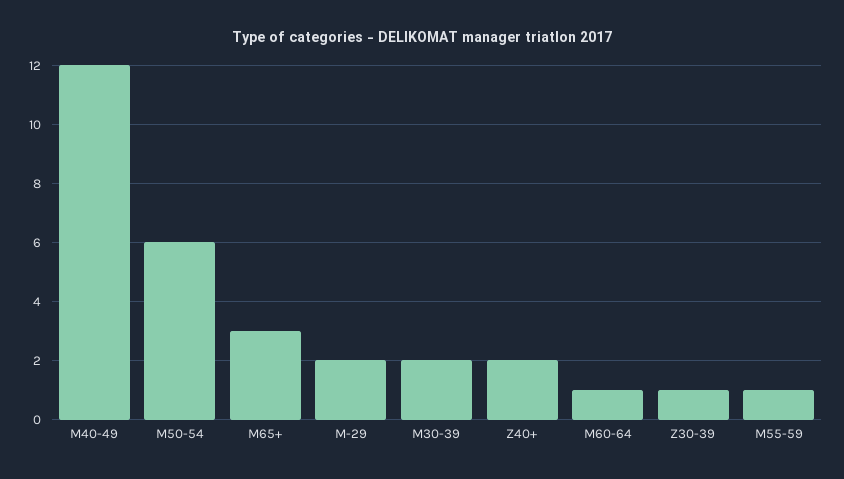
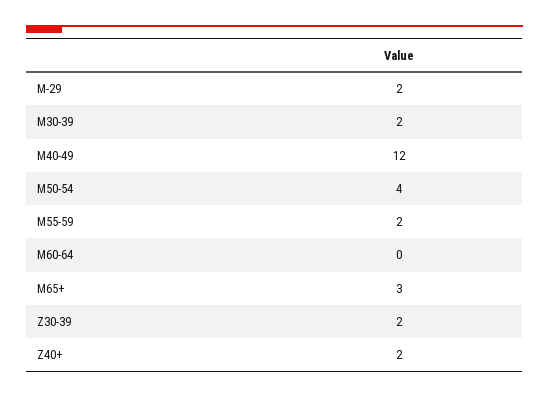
  {
    "M40-49": 12,
-   "M50-54": 6,
+   "M50-54": 4,
    "M65+": 3,
    "M-29": 2,
    "M30-39": 2,
    "Z40+": 2,
-   "M60-64": 1,
+   "M60-64": 0,
-   "Z30-39": 1,
+   "Z30-39": 2,
-   "M55-59": 1
+   "M55-59": 2
  }

